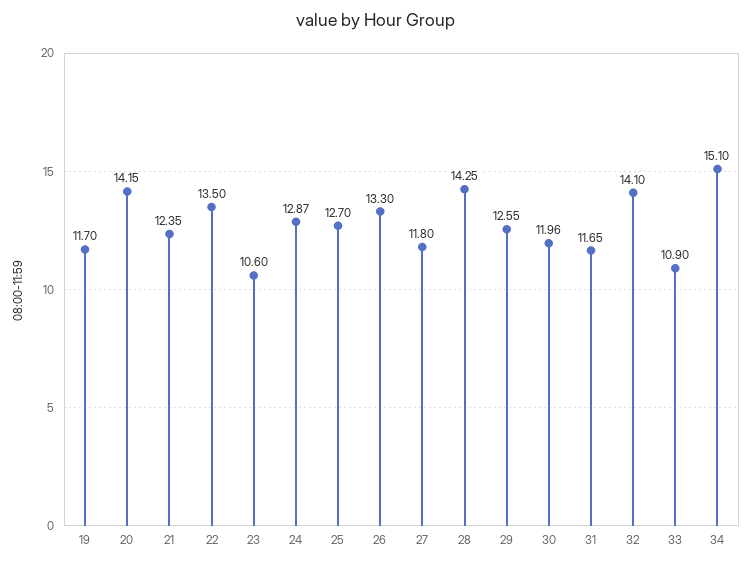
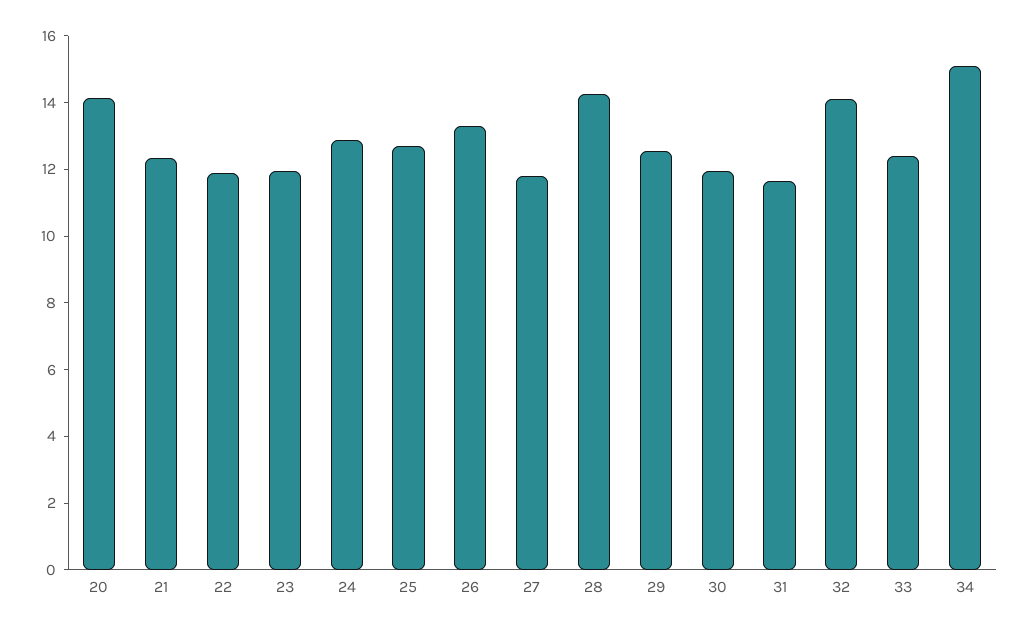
  {
-   "19": 11.7,
    "20": 14.15,
    "21": 12.35,
-   "22": 13.5,
+   "22": 12,
-   "23": 10.6,
+   "23": 12,
    "24": 12.87,
    "25": 12.7,
    "26": 13.3,
    "27": 11.8,
    "28": 14.25,
    "29": 12.55,
    "30": 11.96,
    "31": 11.65,
    "32": 14.1,
-   "33": 10.9,
+   "33": 12.5,
    "34": 15.1
  }

